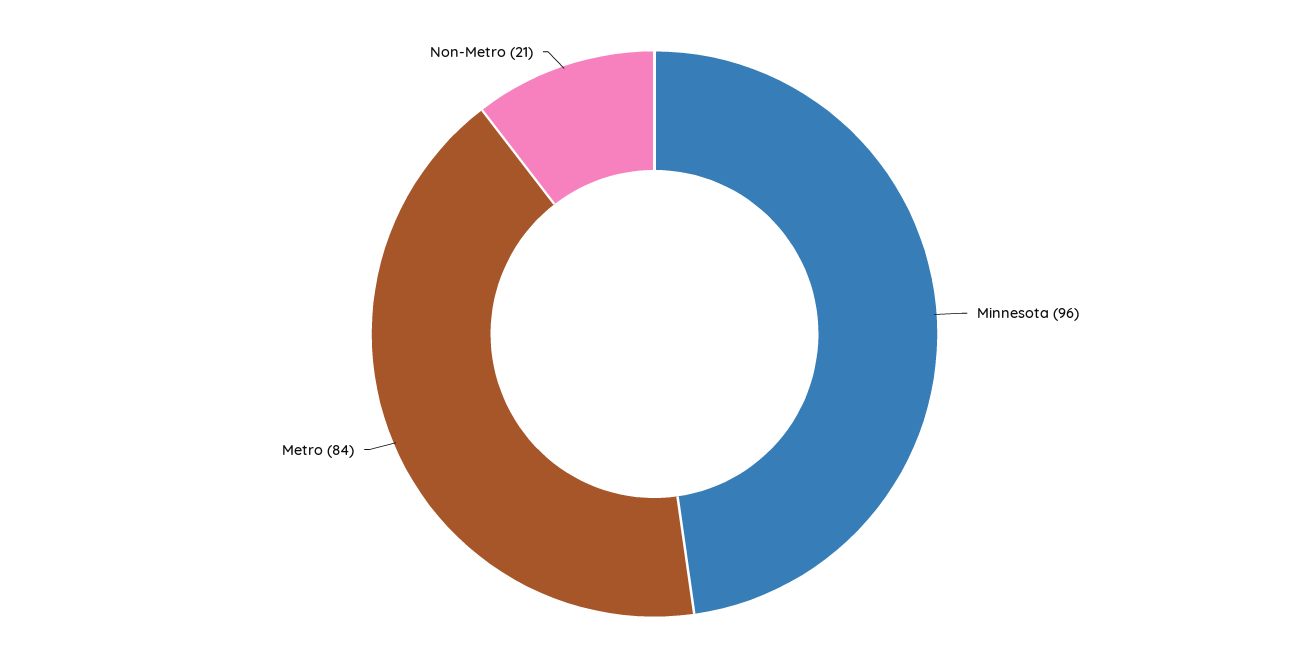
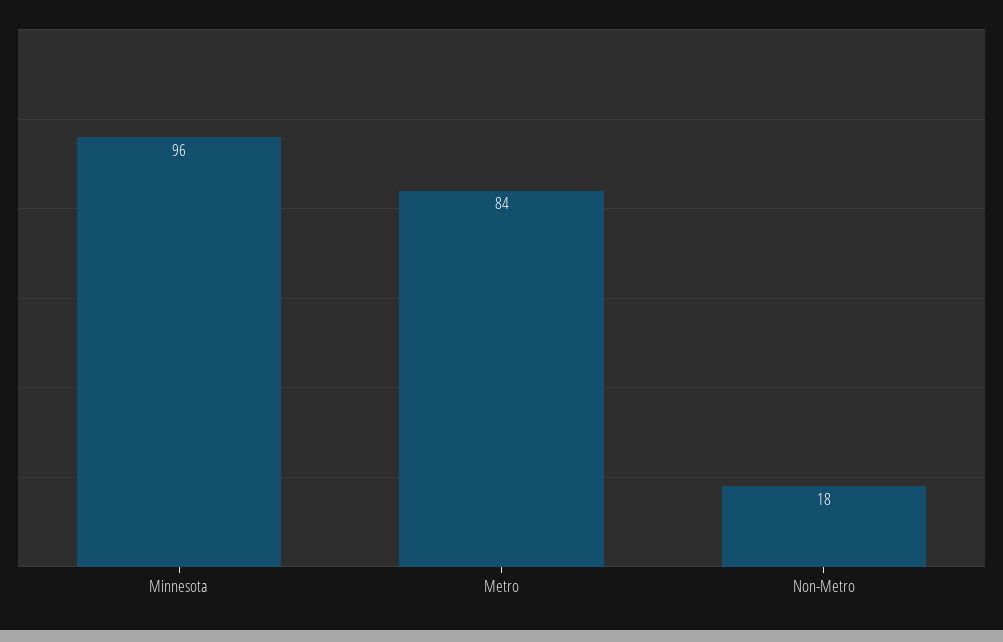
  {
    "Minnesota": 96,
    "Metro": 84,
-   "Non-Metro": 21
+   "Non-Metro": 18
  }

